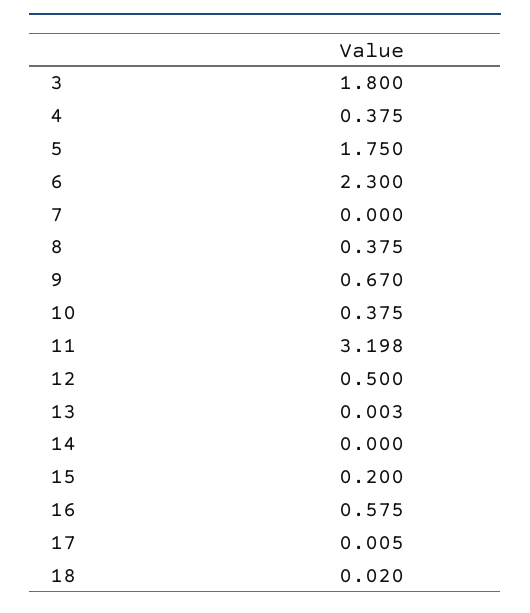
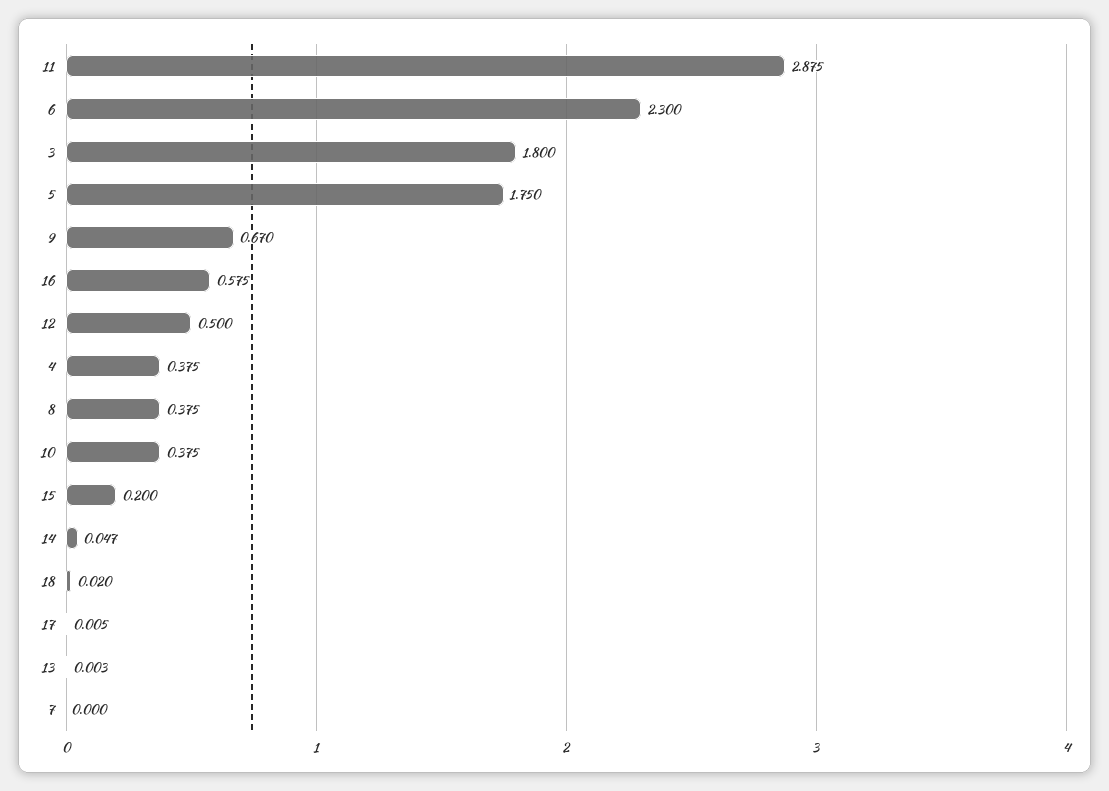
  {
    "3": 1.8,
    "4": 0.375,
    "5": 1.75,
    "6": 2.3,
    "7": 0,
    "8": 0.375,
    "9": 0.67,
    "10": 0.375,
-   "11": 3.198,
+   "11": 2.875,
    "12": 0.5,
    "13": 0.003,
-   "14": 0,
+   "14": 0.047,
    "15": 0.2,
    "16": 0.575,
    "17": 0.005,
    "18": 0.02
  }

